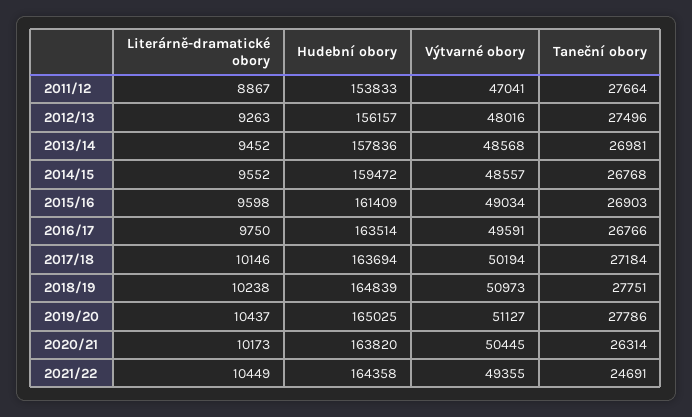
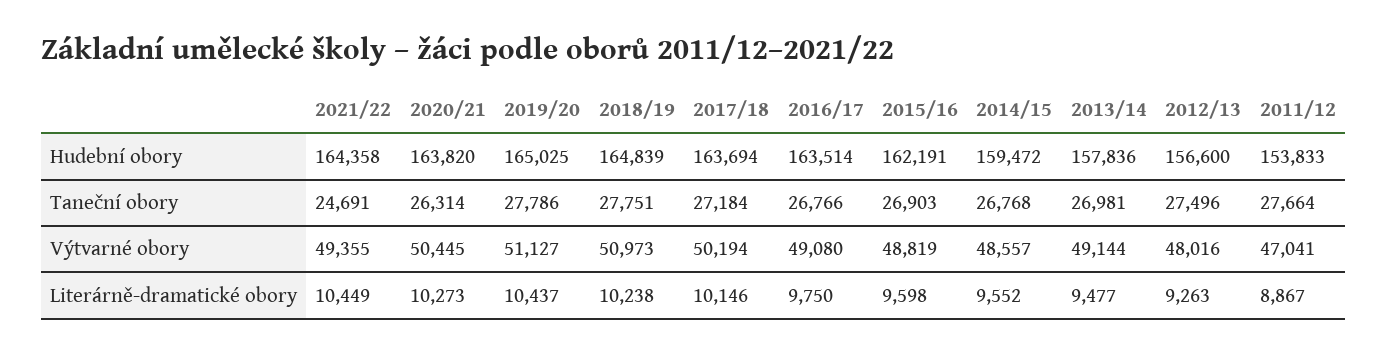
  {
    "Literárně-dramatické obory": {
      "2011/12": 8867,
      "2012/13": 9263,
-     "2013/14": 9452,
+     "2013/14": 9477,
      "2014/15": 9552,
      "2015/16": 9598,
      "2016/17": 9750,
      "2017/18": 10146,
      "2018/19": 10238,
      "2019/20": 10437,
-     "2020/21": 10173,
+     "2020/21": 10273,
      "2021/22": 10449
    },
    "Hudební obory": {
      "2011/12": 153833,
-     "2012/13": 156157,
+     "2012/13": 156600,
      "2013/14": 157836,
      "2014/15": 159472,
-     "2015/16": 161409,
+     "2015/16": 162191,
      "2016/17": 163514,
      "2017/18": 163694,
      "2018/19": 164839,
      "2019/20": 165025,
      "2020/21": 163820,
      "2021/22": 164358
    },
    "Výtvarné obory": {
      "2011/12": 47041,
      "2012/13": 48016,
-     "2013/14": 48568,
+     "2013/14": 49144,
      "2014/15": 48557,
-     "2015/16": 49034,
+     "2015/16": 48819,
-     "2016/17": 49591,
+     "2016/17": 49080,
      "2017/18": 50194,
      "2018/19": 50973,
      "2019/20": 51127,
      "2020/21": 50445,
      "2021/22": 49355
    },
    "Taneční obory": {
      "2011/12": 27664,
      "2012/13": 27496,
      "2013/14": 26981,
      "2014/15": 26768,
      "2015/16": 26903,
      "2016/17": 26766,
      "2017/18": 27184,
      "2018/19": 27751,
      "2019/20": 27786,
      "2020/21": 26314,
      "2021/22": 24691
    }
  }

